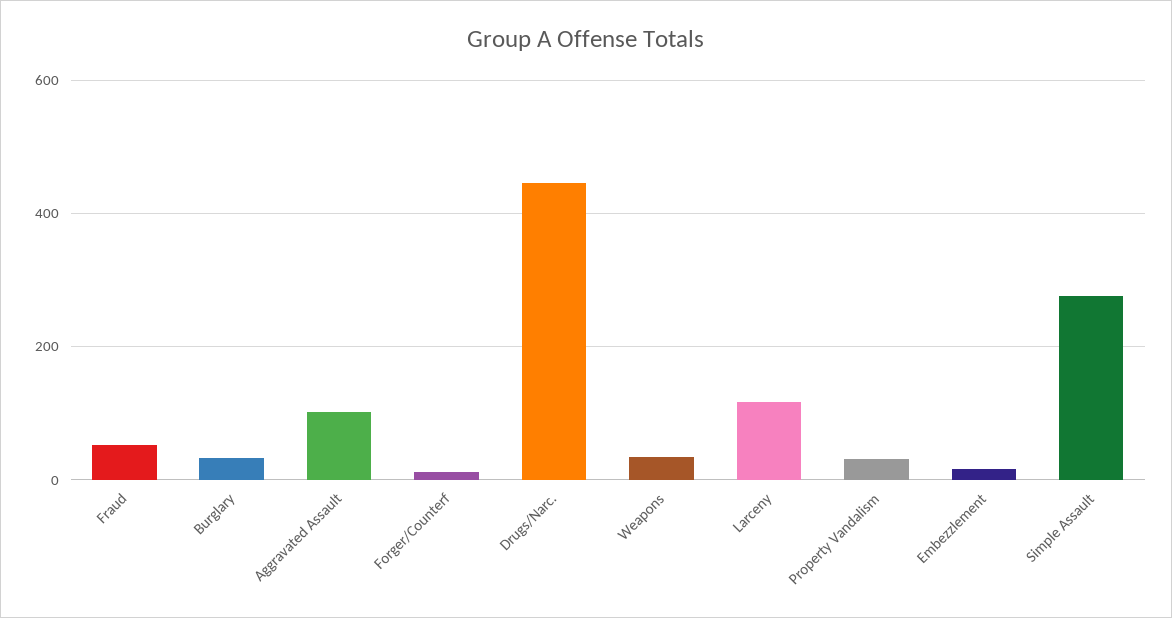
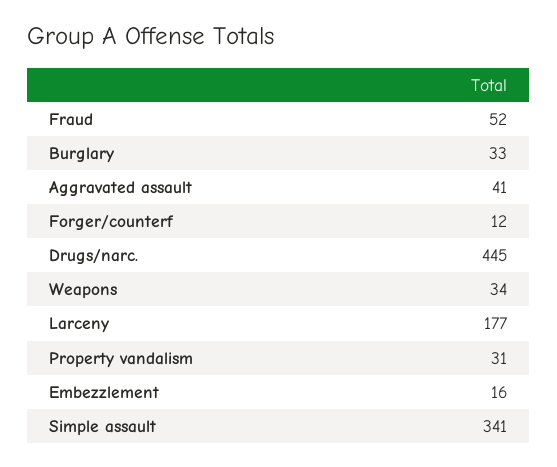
  {
    "Fraud": 52,
    "Burglary": 33,
-   "Aggravated Assault": 100,
+   "Aggravated Assault": 41,
    "Forger/Counterf": 12,
    "Drugs/Narc.": 445,
    "Weapons": 34,
-   "Larceny": 120,
+   "Larceny": 177,
    "Property Vandalism": 31,
    "Embezzlement": 16,
-   "Simple Assault": 280
+   "Simple Assault": 341
  }

